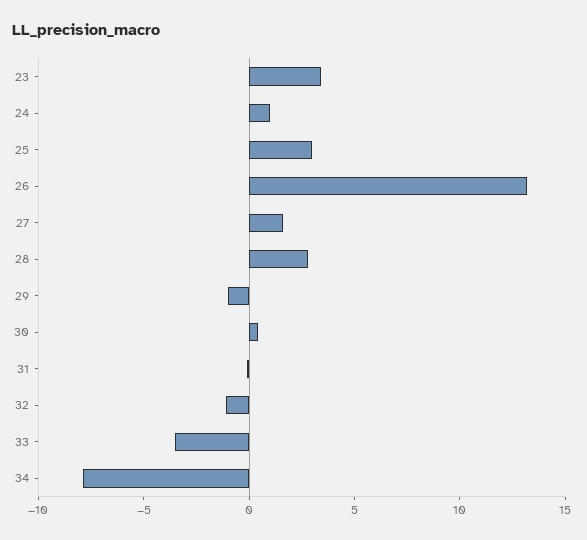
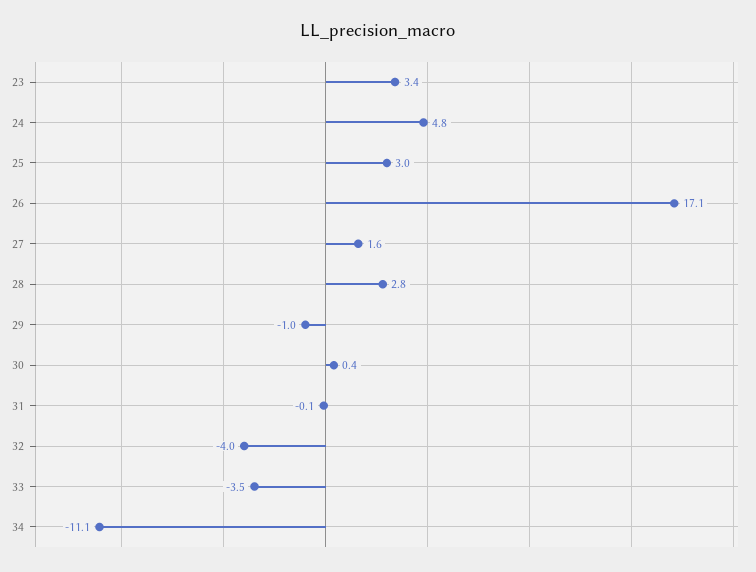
  {
    "23": 3.4,
-   "24": 1,
+   "24": 4.8,
    "25": 3,
-   "26": 13,
+   "26": 17.1,
    "27": 1.6,
    "28": 2.8,
    "29": -1,
    "30": 0.4,
    "31": -0.1,
-   "32": -1,
+   "32": -4,
    "33": -3.5,
-   "34": -8
+   "34": -11.1
  }

